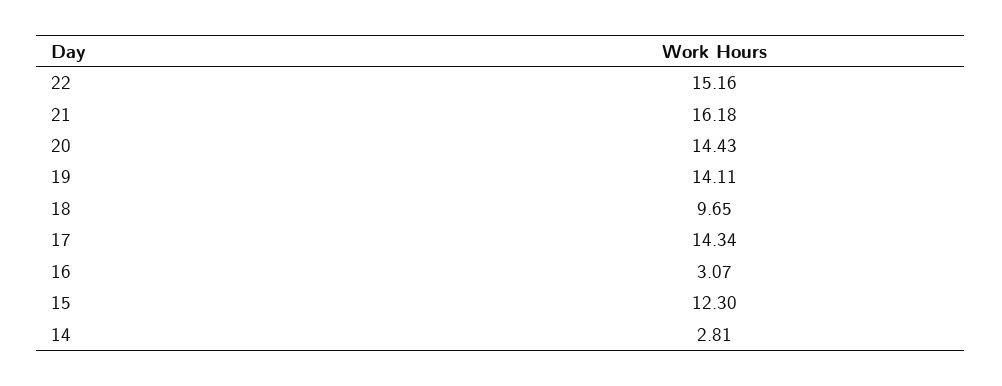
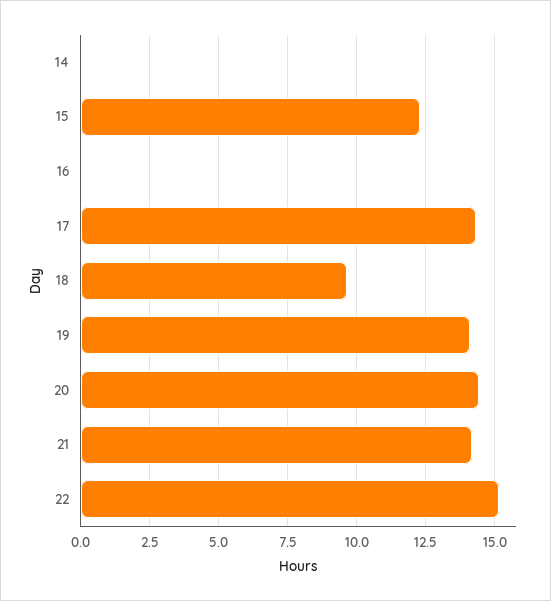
  {
    "22": 15.16,
-   "21": 16.18,
+   "21": 14.25,
    "20": 14.43,
    "19": 14.11,
    "18": 9.65,
    "17": 14.34,
-   "16": 3.07,
+   "16": 0,
    "15": 12.3,
-   "14": 2.81
+   "14": 0
  }

